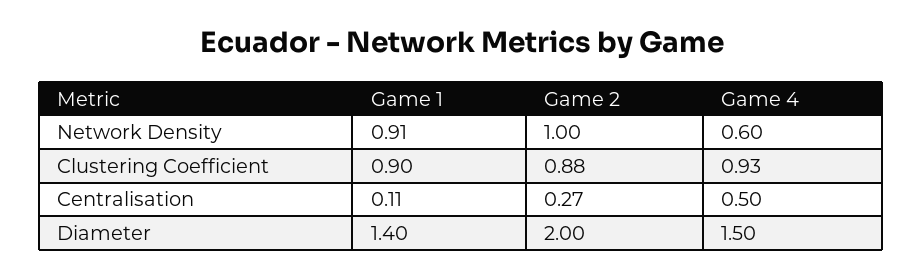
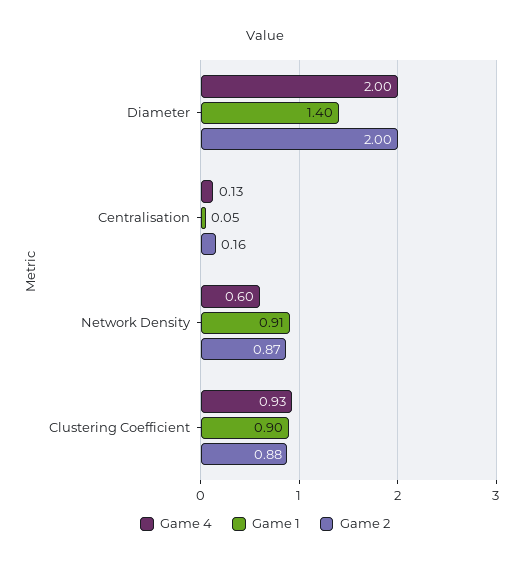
  {
    "Game 1": {
      "Network Density": 0.91,
      "Clustering Coefficient": 0.9,
-     "Centralisation": 0.11,
+     "Centralisation": 0.05,
      "Diameter": 1.4
    },
    "Game 2": {
-     "Network Density": 1,
+     "Network Density": 0.87,
      "Clustering Coefficient": 0.88,
-     "Centralisation": 0.27,
+     "Centralisation": 0.16,
      "Diameter": 2
    },
    "Game 4": {
      "Network Density": 0.6,
      "Clustering Coefficient": 0.93,
-     "Centralisation": 0.5,
+     "Centralisation": 0.13,
-     "Diameter": 1.5
+     "Diameter": 2
    }
  }

